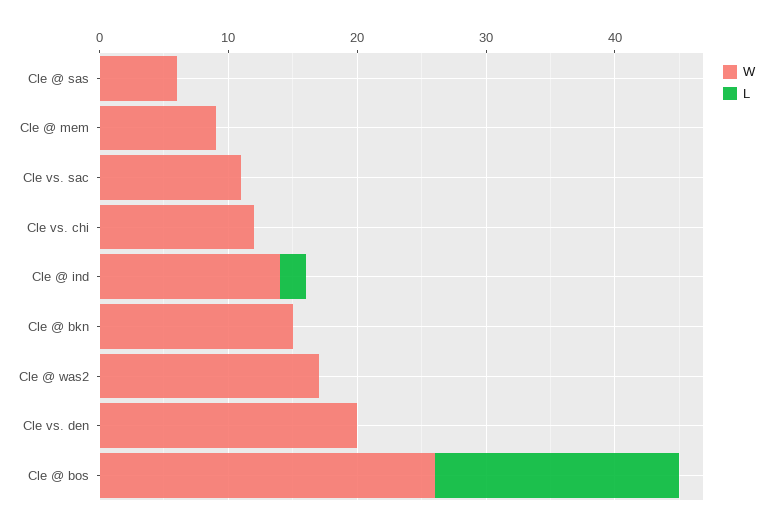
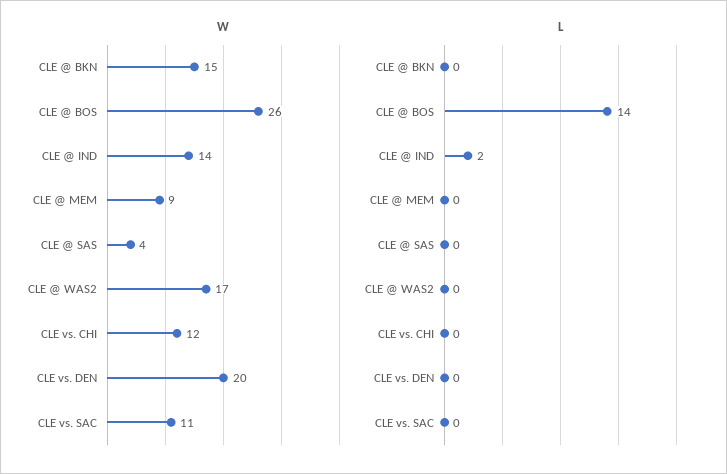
  {
    "W": {
-     "Cle @ sas": 6,
+     "Cle @ sas": 4,
      "Cle @ mem": 9,
      "Cle vs. sac": 11,
      "Cle vs. chi": 12,
      "Cle @ ind": 14,
      "Cle @ bkn": 15,
      "Cle @ was2": 17,
      "Cle vs. den": 20,
      "Cle @ bos": 26
    },
    "L": {
      "Cle @ sas": 0,
      "Cle @ mem": 0,
      "Cle vs. sac": 0,
      "Cle vs. chi": 0,
      "Cle @ ind": 2,
      "Cle @ bkn": 0,
      "Cle @ was2": 0,
      "Cle vs. den": 0,
-     "Cle @ bos": 19
+     "Cle @ bos": 14
    }
  }

